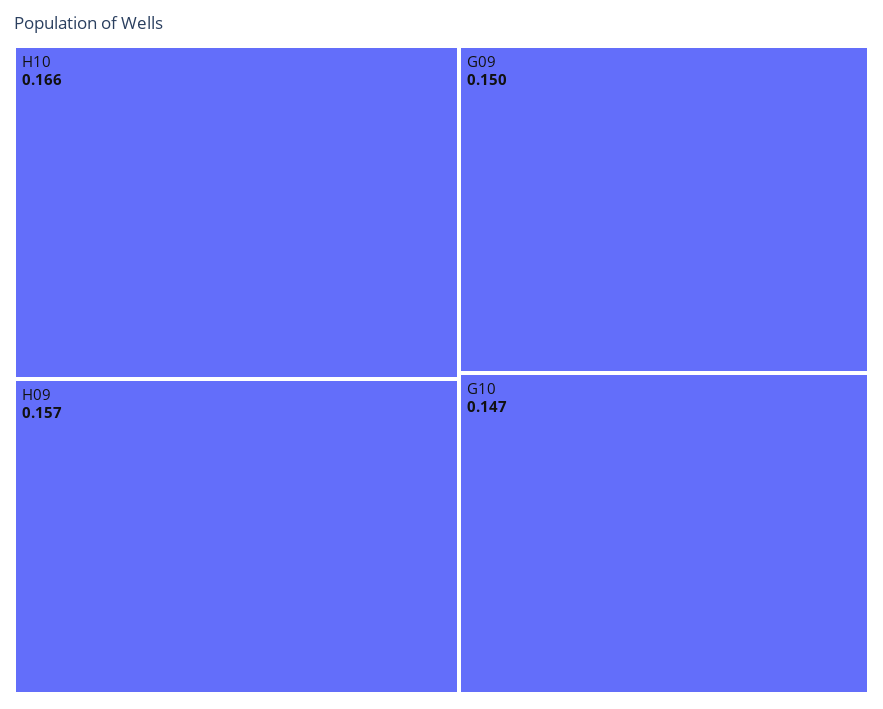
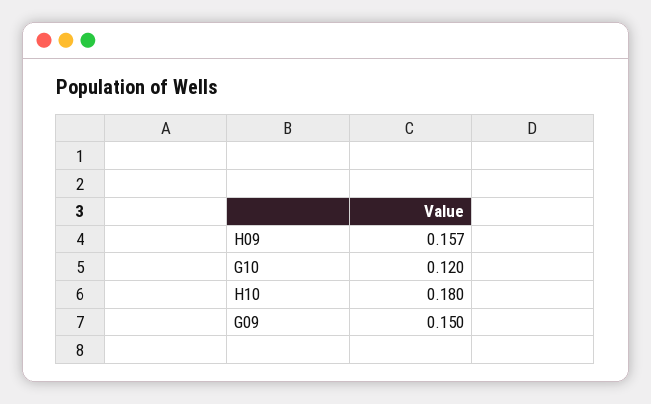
  {
-   "H10": 0.166,
+   "H10": 0.18,
    "H09": 0.157,
    "G09": 0.15,
-   "G10": 0.147
+   "G10": 0.12
  }

